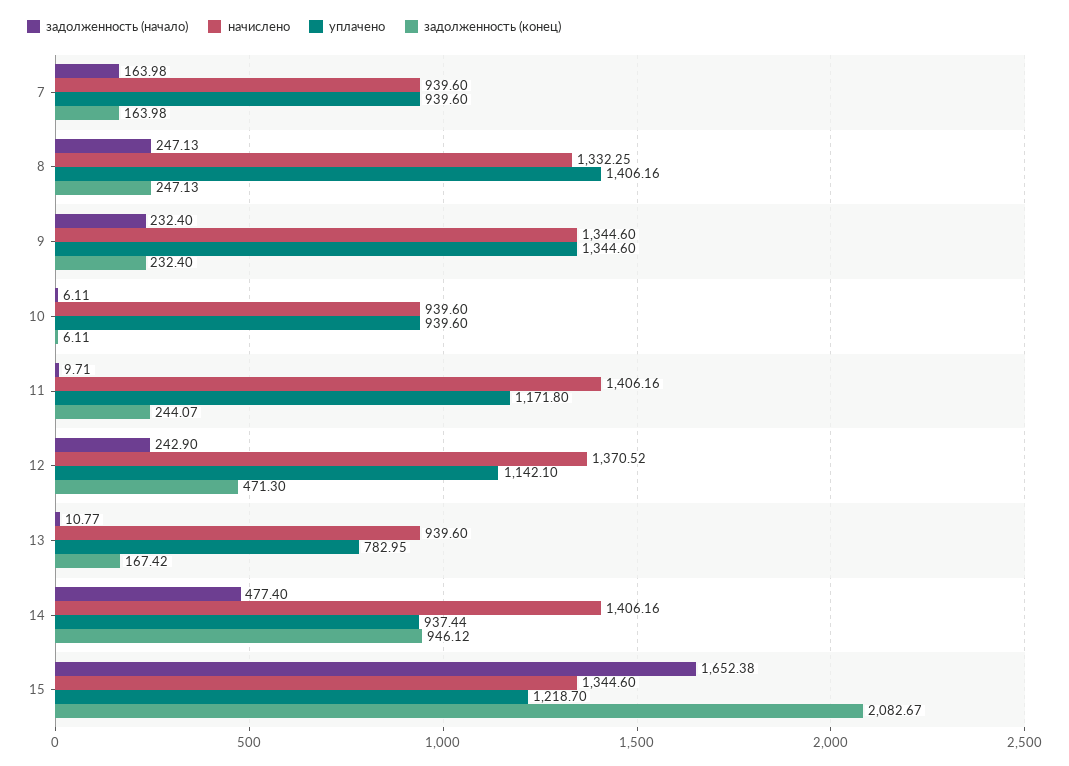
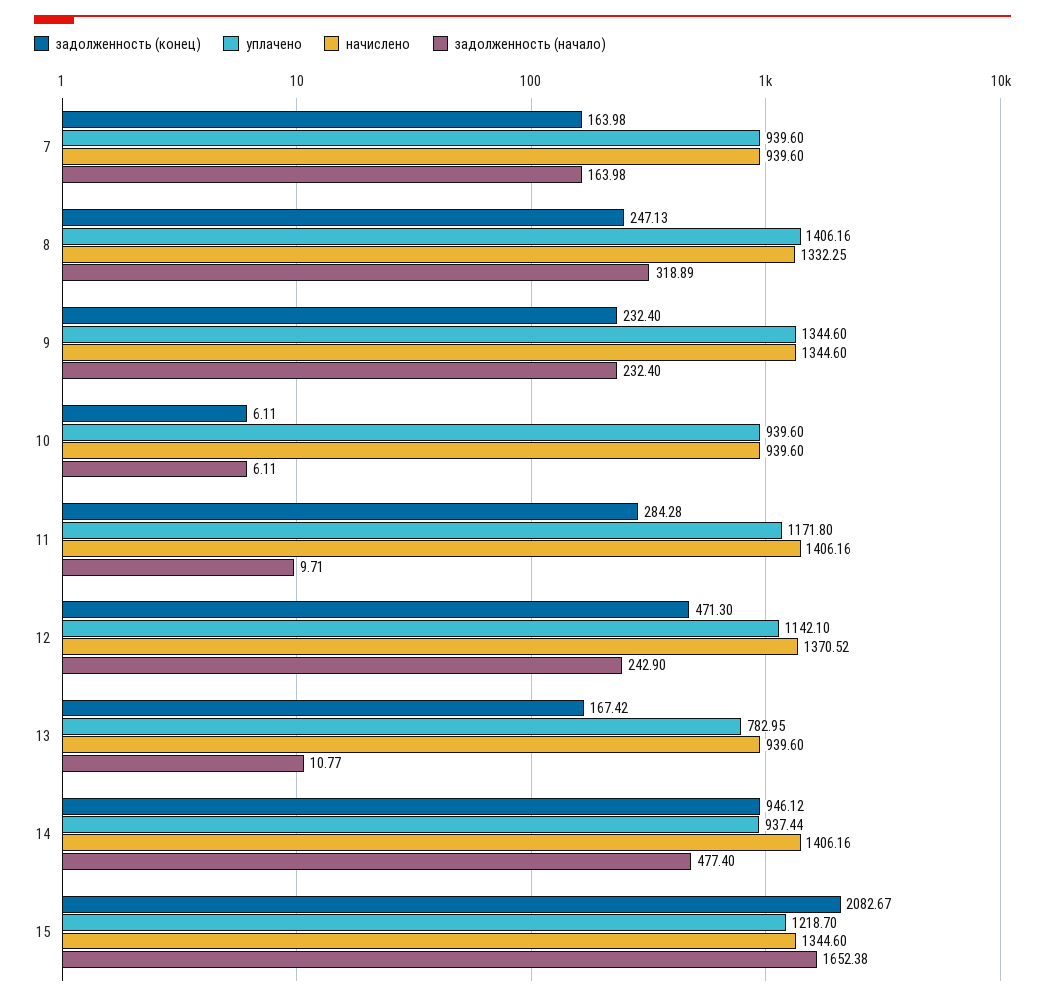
  {
    "задолженность (начало)": {
      "7": 163.98,
-     "8": 247.13,
+     "8": 318.89,
      "9": 232.4,
      "10": 6.11,
      "11": 9.71,
      "12": 242.9,
      "13": 10.77,
      "14": 477.4,
      "15": 1652.38
    },
    "начислено": {
      "7": 939.6,
      "8": 1332.25,
      "9": 1344.6,
      "10": 939.6,
      "11": 1406.16,
      "12": 1370.52,
      "13": 939.6,
      "14": 1406.16,
      "15": 1344.6
    },
    "уплачено": {
      "7": 939.6,
      "8": 1406.16,
      "9": 1344.6,
      "10": 939.6,
      "11": 1171.8,
      "12": 1142.1,
      "13": 782.95,
      "14": 937.44,
      "15": 1218.7
    },
    "задолженность (конец)": {
      "7": 163.98,
      "8": 247.13,
      "9": 232.4,
      "10": 6.11,
-     "11": 244.07,
+     "11": 284.28,
      "12": 471.3,
      "13": 167.42,
      "14": 946.12,
      "15": 2082.67
    }
  }

